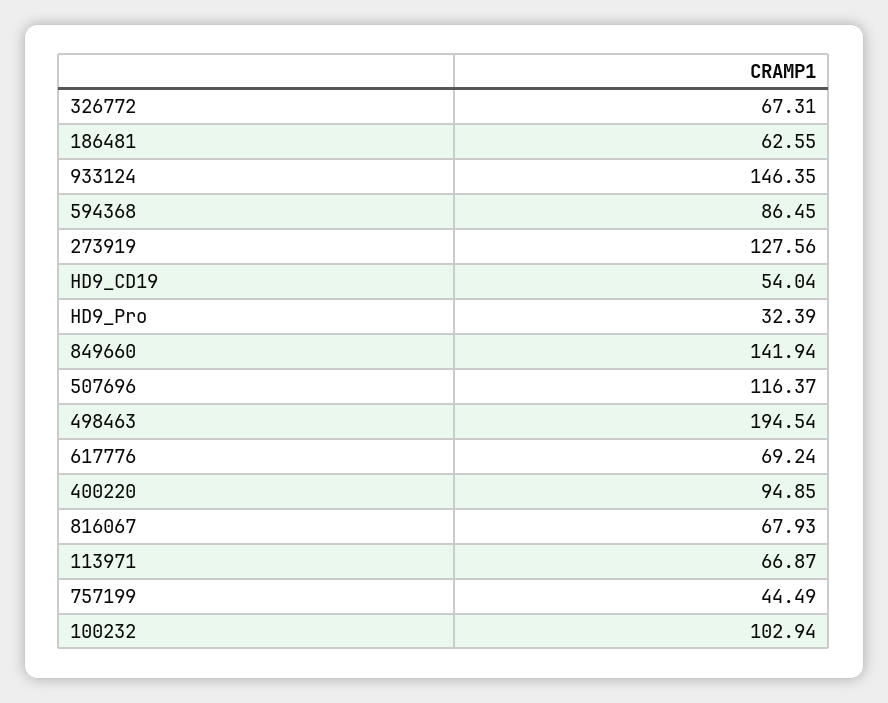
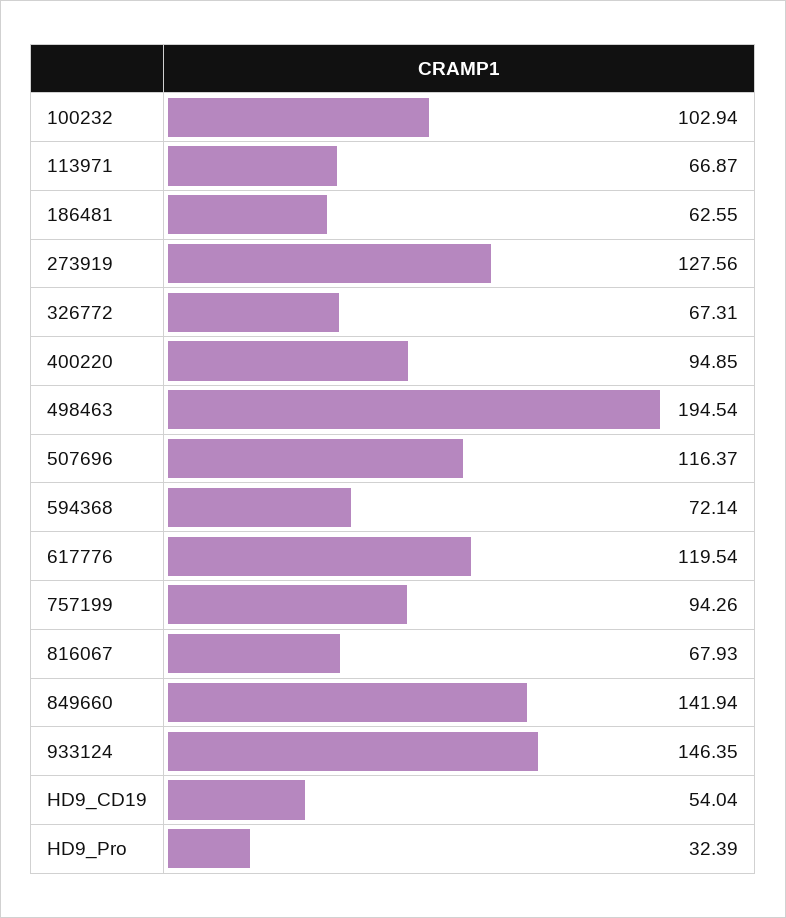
  {
    "326772": 67.31,
    "186481": 62.55,
    "933124": 146.35,
-   "594368": 86.45,
+   "594368": 72.14,
    "273919": 127.56,
    "HD9_CD19": 54.04,
    "HD9_Pro": 32.39,
    "849660": 141.94,
    "507696": 116.37,
    "498463": 194.54,
-   "617776": 69.24,
+   "617776": 119.54,
    "400220": 94.85,
    "816067": 67.93,
    "113971": 66.87,
-   "757199": 44.49,
+   "757199": 94.26,
    "100232": 102.94
  }

